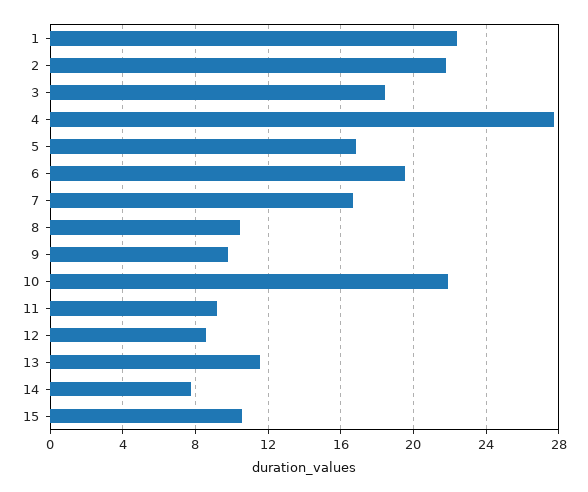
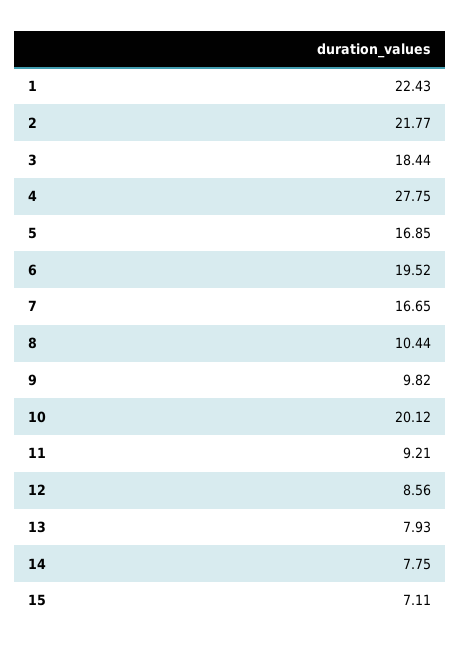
  {
    "1": 22.43,
    "2": 21.77,
    "3": 18.44,
    "4": 27.75,
    "5": 16.85,
    "6": 19.52,
    "7": 16.65,
    "8": 10.44,
    "9": 9.82,
-   "10": 22,
+   "10": 20.12,
    "11": 9.21,
    "12": 8.56,
-   "13": 11.5,
+   "13": 7.93,
    "14": 7.75,
-   "15": 10.5
+   "15": 7.11
  }

